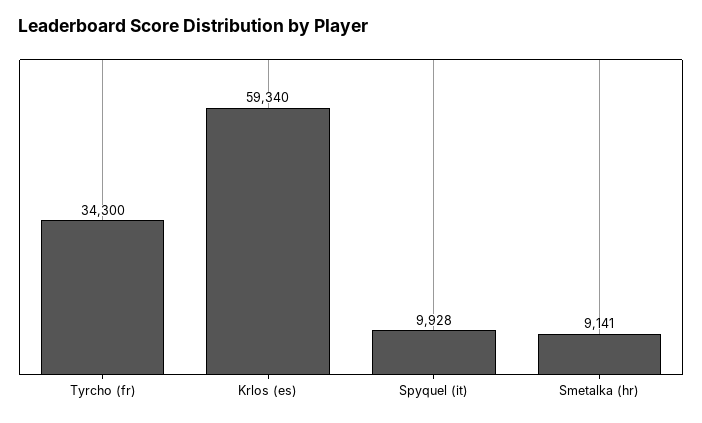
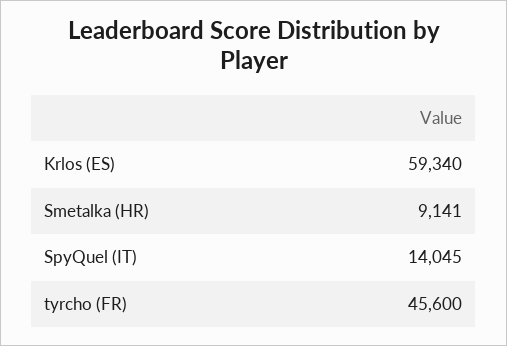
  {
-   "Tyrcho (fr)": 34300,
+   "Tyrcho (fr)": 45600,
    "Krlos (es)": 59340,
-   "Spyquel (it)": 9928,
+   "Spyquel (it)": 14045,
    "Smetalka (hr)": 9141
  }

